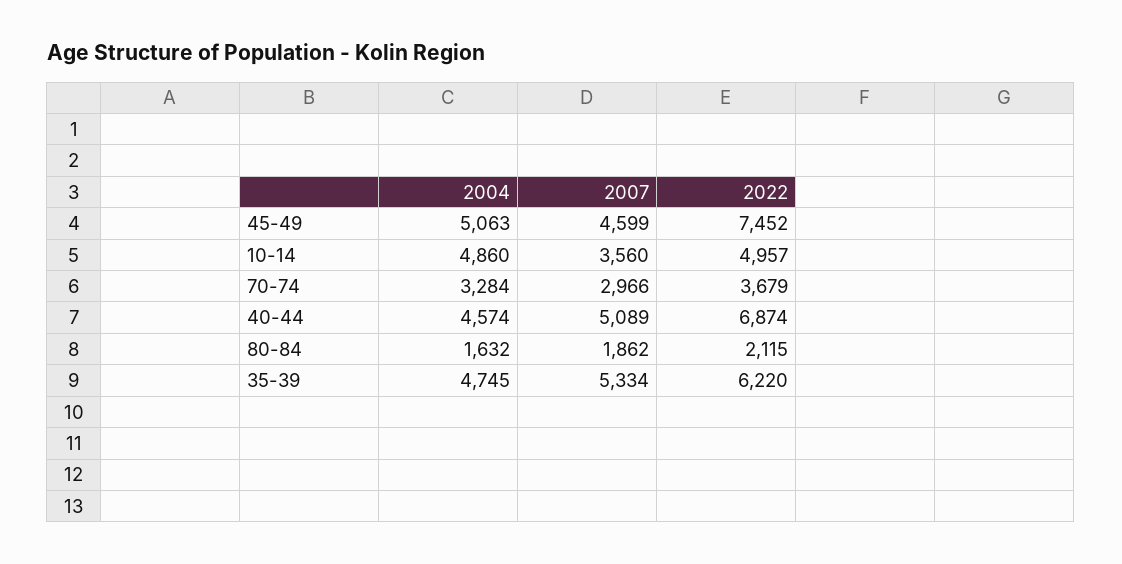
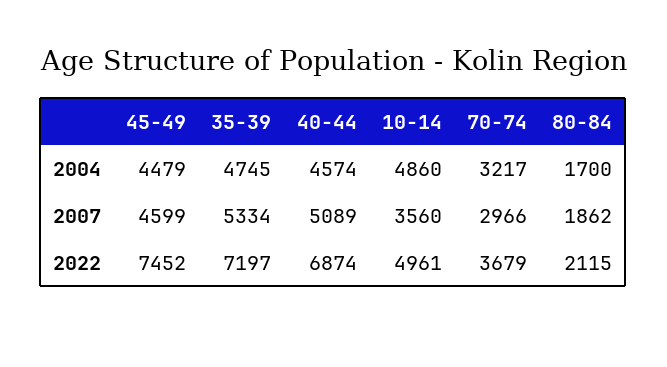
  {
    "2004": {
-     "45-49": 5063,
+     "45-49": 4479,
      "10-14": 4860,
-     "70-74": 3284,
+     "70-74": 3217,
      "40-44": 4574,
-     "80-84": 1632,
+     "80-84": 1700,
      "35-39": 4745
    },
    "2007": {
      "45-49": 4599,
      "10-14": 3560,
      "70-74": 2966,
      "40-44": 5089,
      "80-84": 1862,
      "35-39": 5334
    },
    "2022": {
      "45-49": 7452,
-     "10-14": 4957,
+     "10-14": 4961,
      "70-74": 3679,
      "40-44": 6874,
      "80-84": 2115,
-     "35-39": 6220
+     "35-39": 7197
    }
  }

